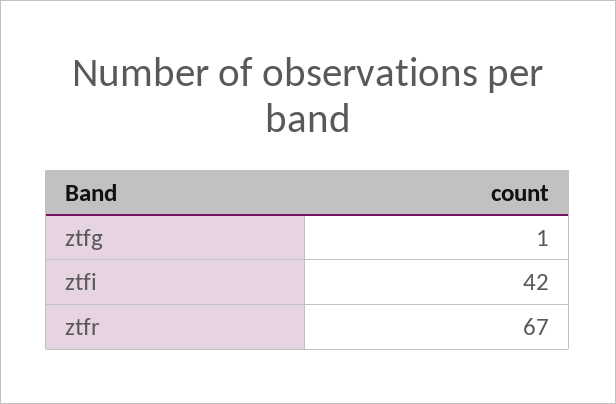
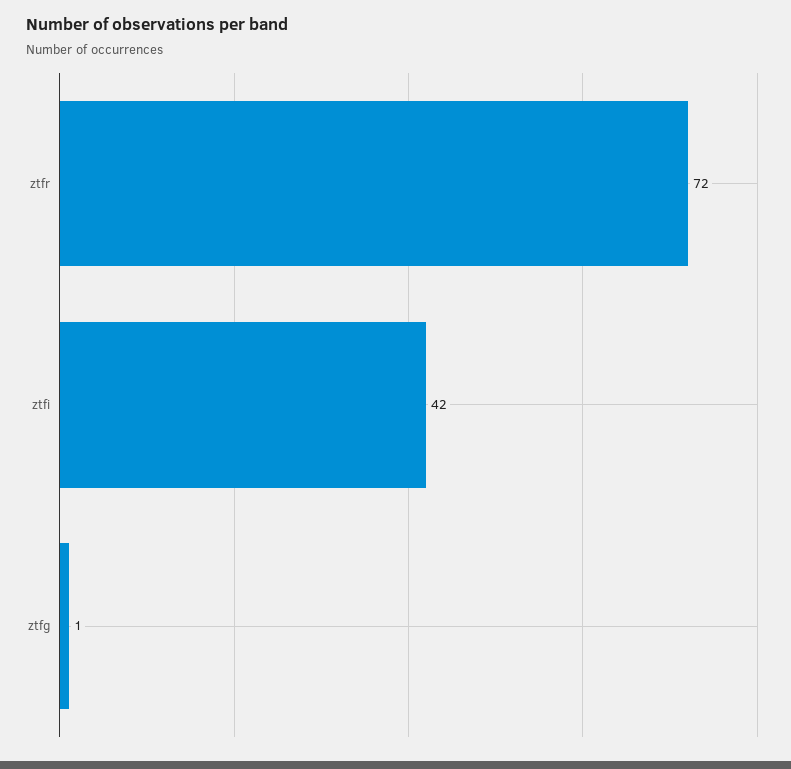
  {
    "ztfg": 1,
    "ztfi": 42,
-   "ztfr": 67
+   "ztfr": 72
  }

